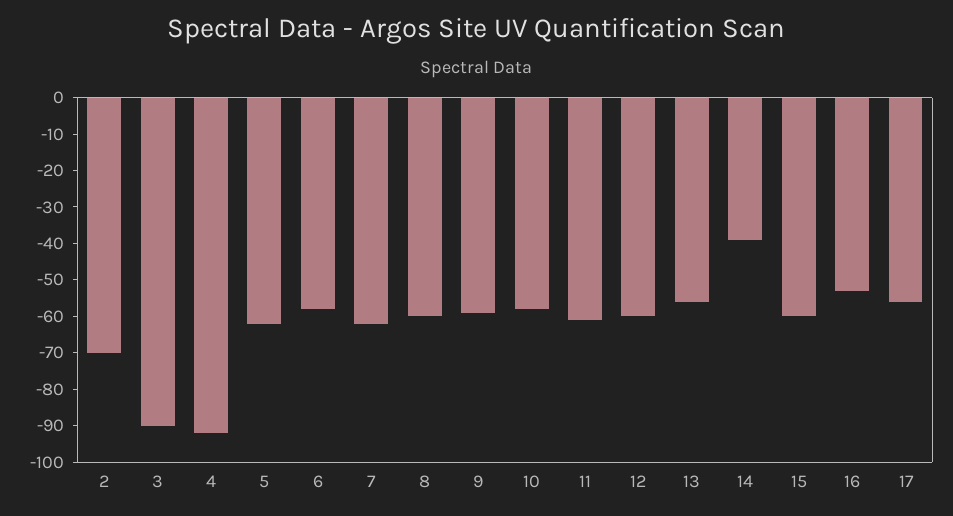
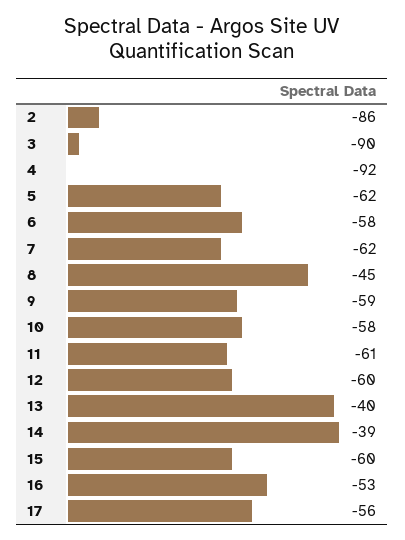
  {
-   "2": -70,
+   "2": -86,
    "3": -90,
    "4": -92,
    "5": -62,
    "6": -58,
    "7": -62,
-   "8": -60,
+   "8": -45,
    "9": -59,
    "10": -58,
    "11": -61,
    "12": -60,
-   "13": -55,
+   "13": -40,
    "14": -39,
    "15": -60,
    "16": -53,
    "17": -56
  }

